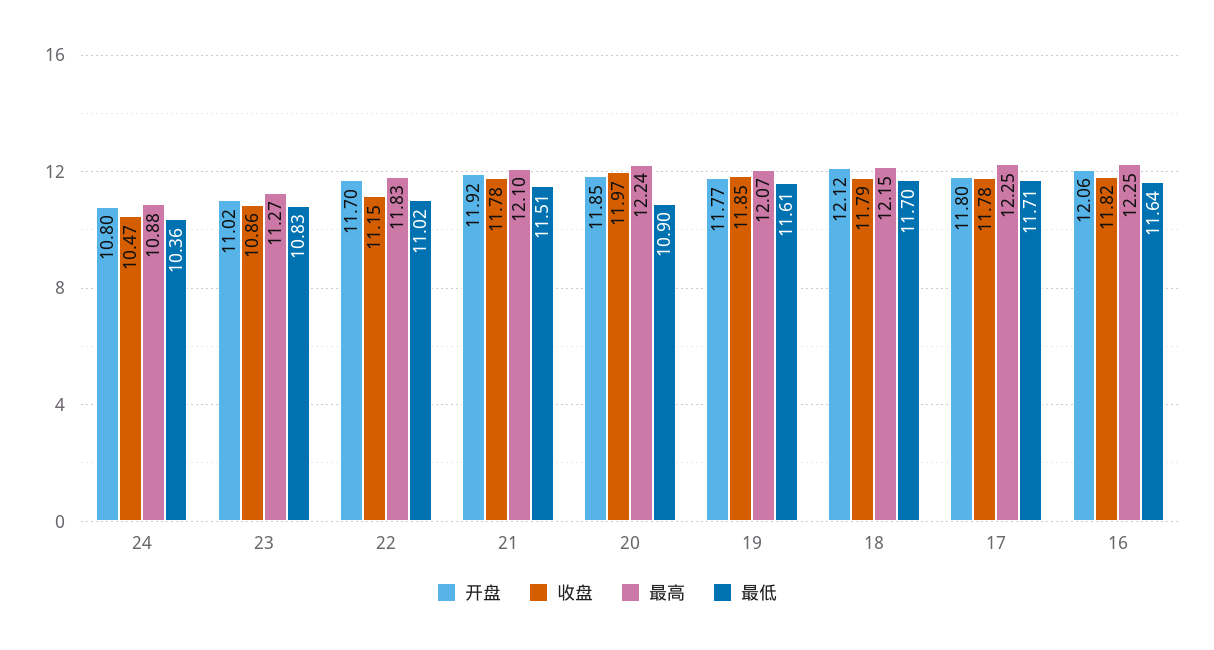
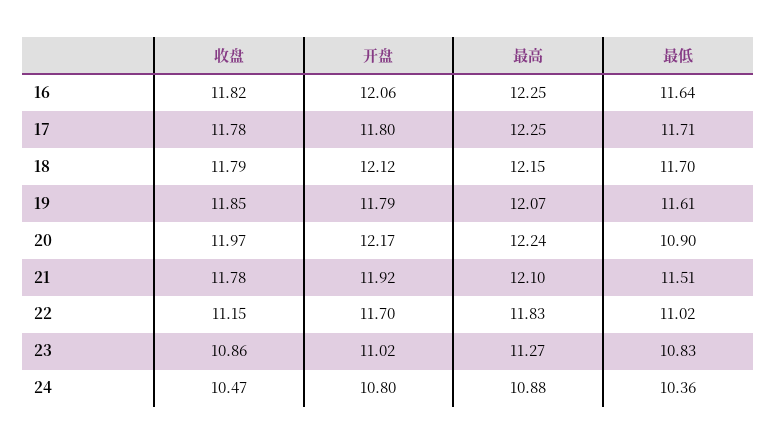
  {
    "开盘": {
      "24": 10.8,
      "23": 11.02,
      "22": 11.7,
      "21": 11.92,
-     "20": 11.85,
+     "20": 12.17,
-     "19": 11.77,
+     "19": 11.79,
      "18": 12.12,
      "17": 11.8,
      "16": 12.06
    },
    "收盘": {
      "24": 10.47,
      "23": 10.86,
      "22": 11.15,
      "21": 11.78,
      "20": 11.97,
      "19": 11.85,
      "18": 11.79,
      "17": 11.78,
      "16": 11.82
    },
    "最高": {
      "24": 10.88,
      "23": 11.27,
      "22": 11.83,
      "21": 12.1,
      "20": 12.24,
      "19": 12.07,
      "18": 12.15,
      "17": 12.25,
      "16": 12.25
    },
    "最低": {
      "24": 10.36,
      "23": 10.83,
      "22": 11.02,
      "21": 11.51,
      "20": 10.9,
      "19": 11.61,
      "18": 11.7,
      "17": 11.71,
      "16": 11.64
    }
  }

